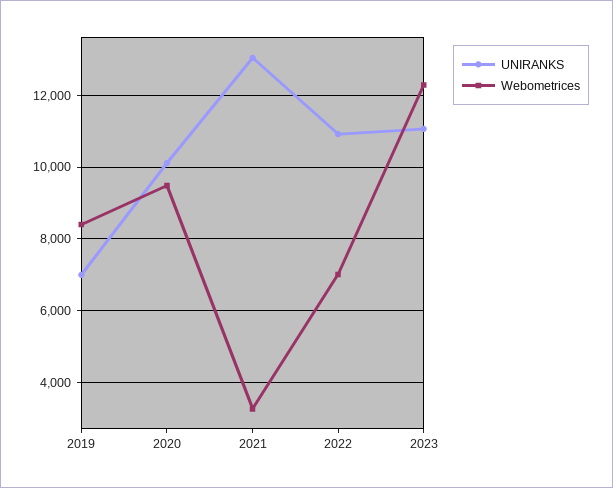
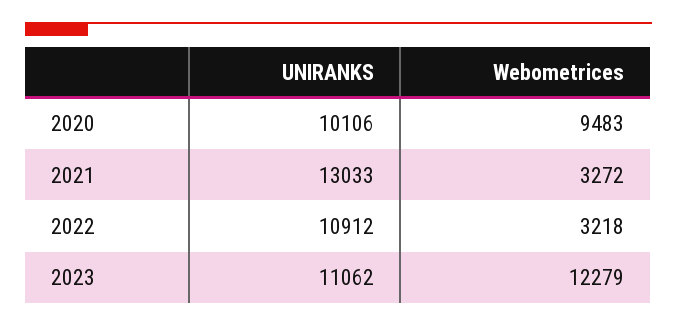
  {
    "UNIRANKS": {
-     "2019": 7000,
      "2020": 10106,
      "2021": 13033,
      "2022": 10912,
      "2023": 11062
    },
    "Webometrices": {
-     "2019": 8400,
      "2020": 9483,
      "2021": 3272,
-     "2022": 7000,
+     "2022": 3218,
      "2023": 12279
    }
  }

